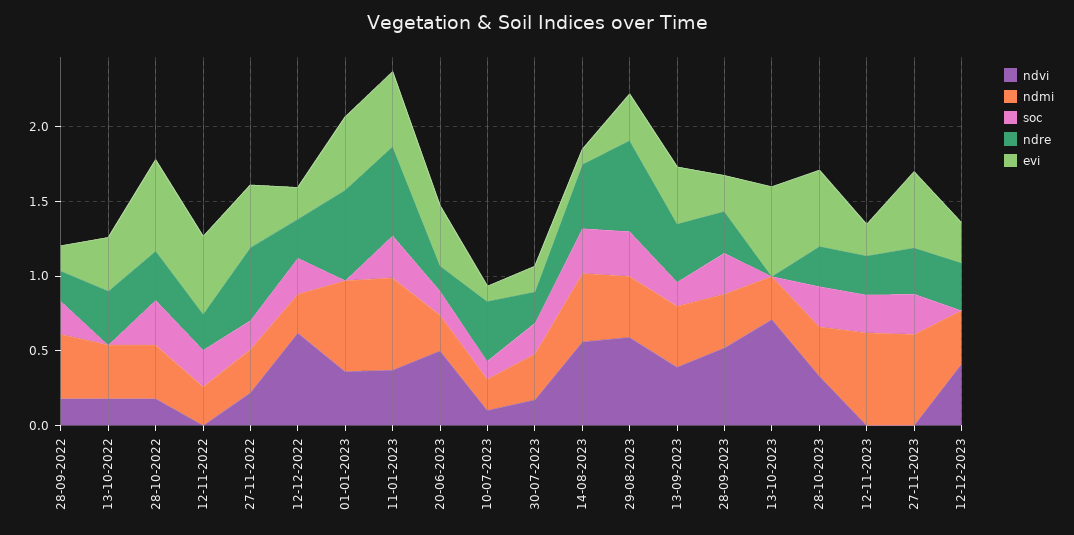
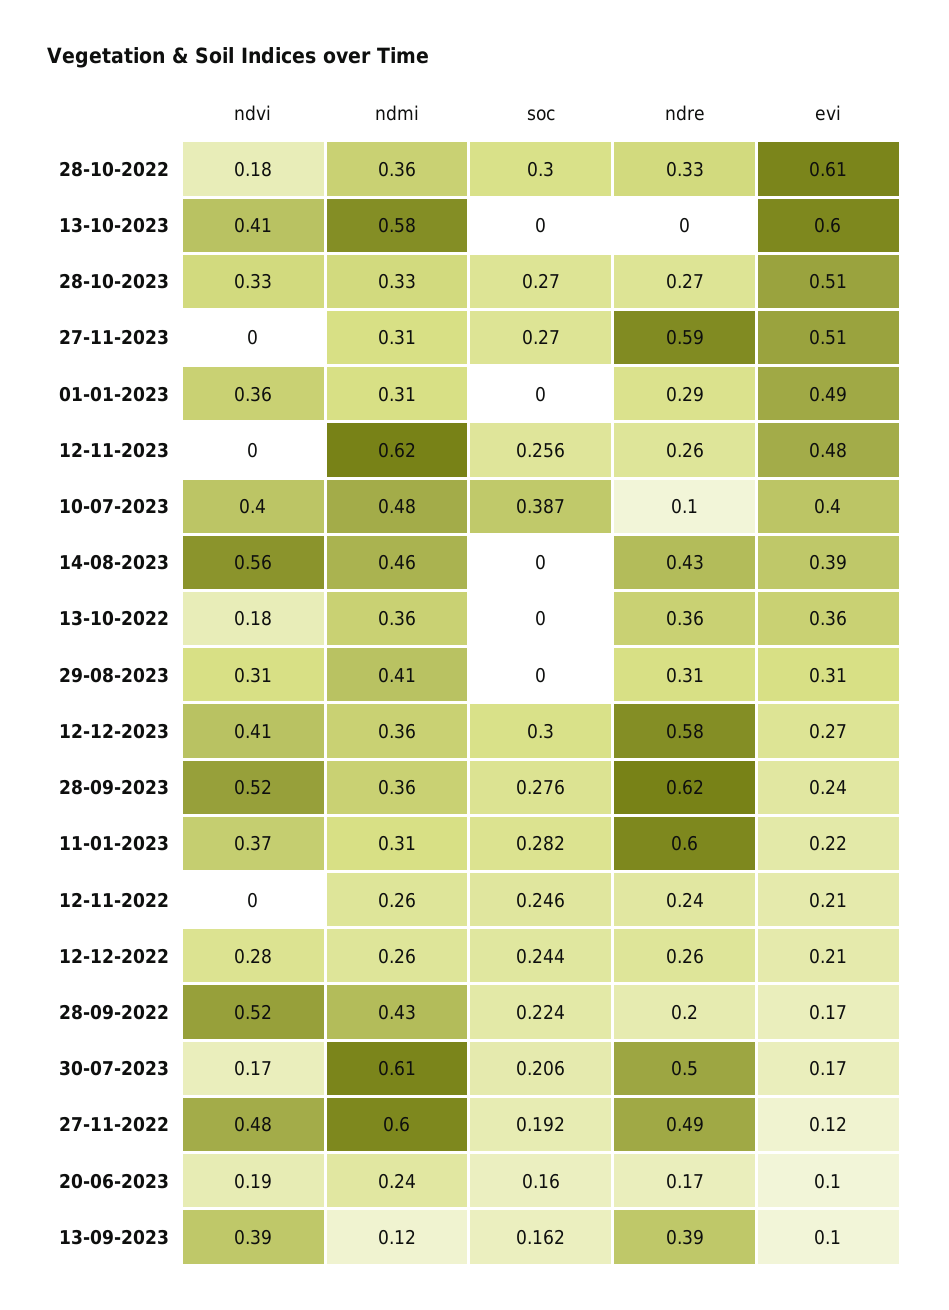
  {
    "ndvi": {
-     "28-09-2022": 0.2,
+     "28-09-2022": 0.52,
      "13-10-2022": 0.18,
      "28-10-2022": 0.18,
      "12-11-2022": 0,
-     "27-11-2022": 0.2,
+     "27-11-2022": 0.48,
-     "12-12-2022": 0.6,
+     "12-12-2022": 0.28,
      "01-01-2023": 0.36,
      "11-01-2023": 0.37,
-     "20-06-2023": 0.5,
+     "20-06-2023": 0.19,
-     "10-07-2023": 0.1,
+     "10-07-2023": 0.4,
      "30-07-2023": 0.17,
      "14-08-2023": 0.56,
-     "29-08-2023": 0.6,
+     "29-08-2023": 0.31,
      "13-09-2023": 0.39,
      "28-09-2023": 0.52,
-     "13-10-2023": 0.7,
+     "13-10-2023": 0.41,
      "28-10-2023": 0.33,
      "12-11-2023": 0,
      "27-11-2023": 0,
      "12-12-2023": 0.41
    },
    "ndmi": {
      "28-09-2022": 0.43,
      "13-10-2022": 0.36,
      "28-10-2022": 0.36,
      "12-11-2022": 0.26,
-     "27-11-2022": 0.3,
+     "27-11-2022": 0.6,
      "12-12-2022": 0.26,
-     "01-01-2023": 0.6,
+     "01-01-2023": 0.31,
-     "11-01-2023": 0.6,
+     "11-01-2023": 0.31,
      "20-06-2023": 0.24,
-     "10-07-2023": 0.2,
+     "10-07-2023": 0.48,
-     "30-07-2023": 0.3,
+     "30-07-2023": 0.61,
      "14-08-2023": 0.46,
      "29-08-2023": 0.41,
-     "13-09-2023": 0.4,
+     "13-09-2023": 0.12,
      "28-09-2023": 0.36,
-     "13-10-2023": 0.3,
+     "13-10-2023": 0.58,
      "28-10-2023": 0.33,
      "12-11-2023": 0.62,
-     "27-11-2023": 0.6,
+     "27-11-2023": 0.31,
      "12-12-2023": 0.36
    },
    "soc": {
      "28-09-2022": 0.224,
      "13-10-2022": 0,
      "28-10-2022": 0.3,
      "12-11-2022": 0.246,
      "27-11-2022": 0.192,
      "12-12-2022": 0.244,
      "01-01-2023": 0,
      "11-01-2023": 0.282,
      "20-06-2023": 0.16,
-     "10-07-2023": 0.1,
+     "10-07-2023": 0.387,
      "30-07-2023": 0.206,
-     "14-08-2023": 0.3,
+     "14-08-2023": 0,
-     "29-08-2023": 0.3,
+     "29-08-2023": 0,
      "13-09-2023": 0.162,
      "28-09-2023": 0.276,
      "13-10-2023": 0,
      "28-10-2023": 0.27,
      "12-11-2023": 0.256,
      "27-11-2023": 0.27,
-     "12-12-2023": 0
+     "12-12-2023": 0.3
    },
    "ndre": {
      "28-09-2022": 0.2,
      "13-10-2022": 0.36,
      "28-10-2022": 0.33,
      "12-11-2022": 0.24,
      "27-11-2022": 0.49,
      "12-12-2022": 0.26,
-     "01-01-2023": 0.6,
+     "01-01-2023": 0.29,
      "11-01-2023": 0.6,
      "20-06-2023": 0.17,
-     "10-07-2023": 0.4,
+     "10-07-2023": 0.1,
-     "30-07-2023": 0.2,
+     "30-07-2023": 0.5,
      "14-08-2023": 0.43,
-     "29-08-2023": 0.6,
+     "29-08-2023": 0.31,
      "13-09-2023": 0.39,
-     "28-09-2023": 0.3,
+     "28-09-2023": 0.62,
      "13-10-2023": 0,
      "28-10-2023": 0.27,
      "12-11-2023": 0.26,
-     "27-11-2023": 0.3,
+     "27-11-2023": 0.59,
-     "12-12-2023": 0.3
+     "12-12-2023": 0.58
    },
    "evi": {
      "28-09-2022": 0.17,
      "13-10-2022": 0.36,
      "28-10-2022": 0.61,
-     "12-11-2022": 0.5,
+     "12-11-2022": 0.21,
-     "27-11-2022": 0.4,
+     "27-11-2022": 0.12,
      "12-12-2022": 0.21,
      "01-01-2023": 0.49,
-     "11-01-2023": 0.5,
+     "11-01-2023": 0.22,
-     "20-06-2023": 0.4,
+     "20-06-2023": 0.1,
-     "10-07-2023": 0.1,
+     "10-07-2023": 0.4,
      "30-07-2023": 0.17,
-     "14-08-2023": 0.1,
+     "14-08-2023": 0.39,
      "29-08-2023": 0.31,
-     "13-09-2023": 0.4,
+     "13-09-2023": 0.1,
      "28-09-2023": 0.24,
      "13-10-2023": 0.6,
      "28-10-2023": 0.51,
-     "12-11-2023": 0.2,
+     "12-11-2023": 0.48,
      "27-11-2023": 0.51,
      "12-12-2023": 0.27
    }
  }

